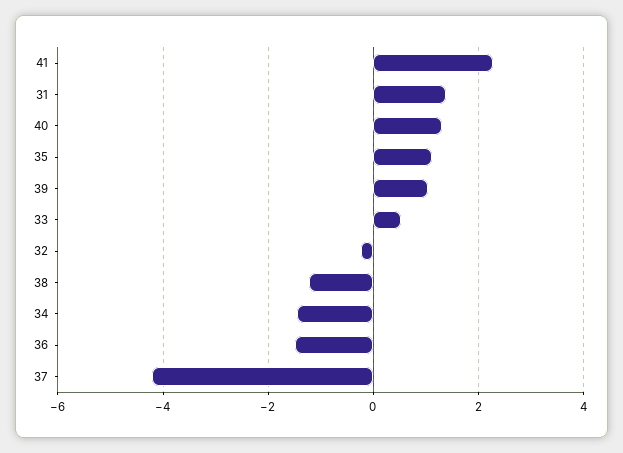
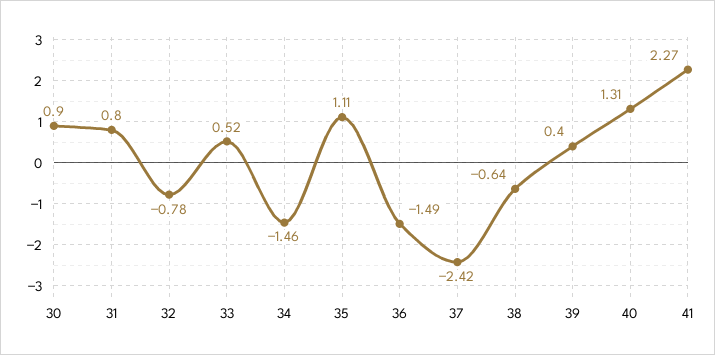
  {
    "41": 2.27,
-   "31": 1.4,
+   "31": 0.8,
    "40": 1.31,
    "35": 1.11,
-   "39": 1,
+   "39": 0.4,
    "33": 0.52,
-   "32": -0.2,
+   "32": -0.78,
-   "38": -1.2,
+   "38": -0.64,
    "34": -1.46,
    "36": -1.49,
-   "37": -4.2
+   "37": -2.42,
+   "30": 0.9
  }

